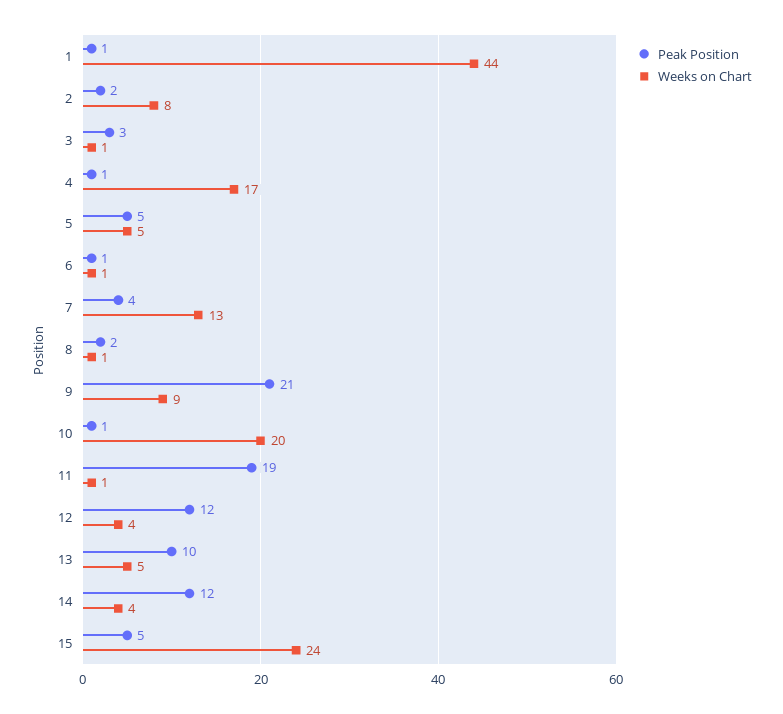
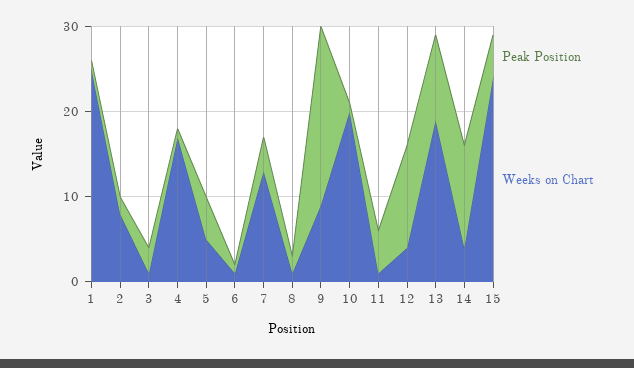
  {
    "Peak Position": {
      "1": 1,
      "2": 2,
      "3": 3,
      "4": 1,
      "5": 5,
      "6": 1,
      "7": 4,
      "8": 2,
      "9": 21,
      "10": 1,
-     "11": 19,
+     "11": 5,
      "12": 12,
      "13": 10,
      "14": 12,
      "15": 5
    },
    "Weeks on Chart": {
-     "1": 44,
+     "1": 25,
      "2": 8,
      "3": 1,
      "4": 17,
      "5": 5,
      "6": 1,
      "7": 13,
      "8": 1,
      "9": 9,
      "10": 20,
      "11": 1,
      "12": 4,
-     "13": 5,
+     "13": 19,
      "14": 4,
      "15": 24
    }
  }

